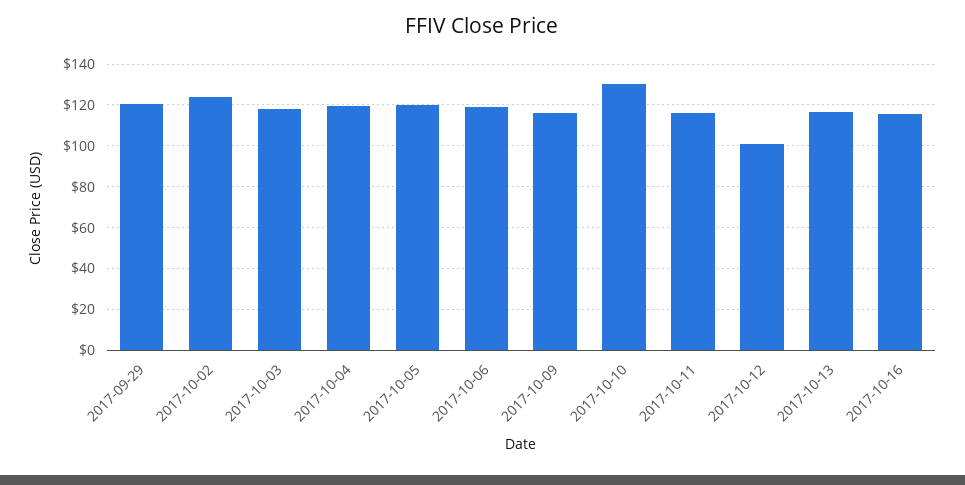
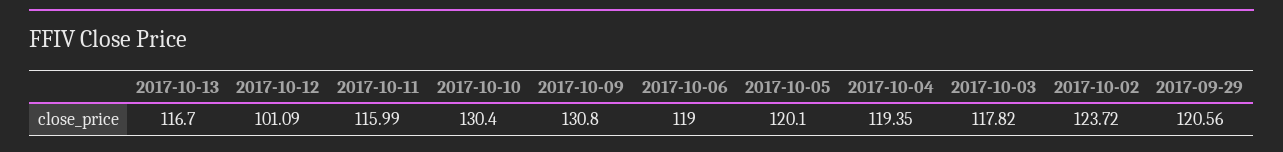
  {
    "2017-09-29": 120.56,
    "2017-10-02": 123.72,
    "2017-10-03": 117.82,
    "2017-10-04": 119.35,
    "2017-10-05": 120.1,
    "2017-10-06": 119,
-   "2017-10-09": 115,
+   "2017-10-09": 130.8,
    "2017-10-10": 130.4,
    "2017-10-11": 115.99,
    "2017-10-12": 101.09,
-   "2017-10-13": 116.7,
+   "2017-10-13": 116.7
-   "2017-10-16": 115
  }

